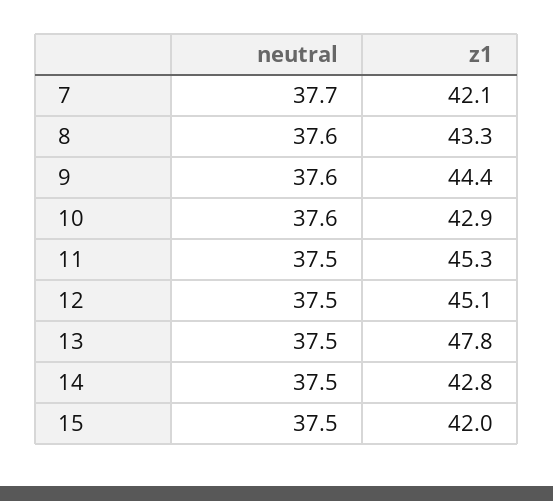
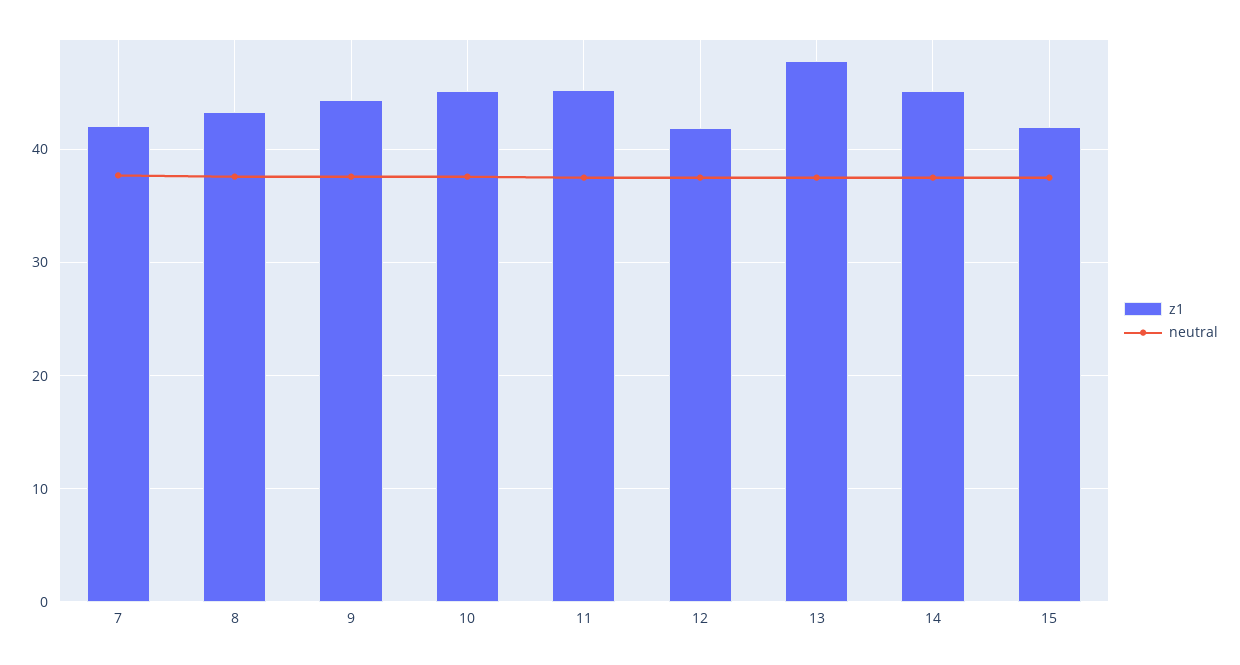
  {
    "neutral": {
      "7": 37.7,
      "8": 37.6,
      "9": 37.6,
      "10": 37.6,
      "11": 37.5,
      "12": 37.5,
      "13": 37.5,
      "14": 37.5,
      "15": 37.5
    },
    "z1": {
      "7": 42.1,
      "8": 43.3,
      "9": 44.4,
-     "10": 42.9,
+     "10": 45,
      "11": 45.3,
-     "12": 45.1,
+     "12": 42,
      "13": 47.8,
-     "14": 42.8,
+     "14": 45,
      "15": 42
    }
  }

